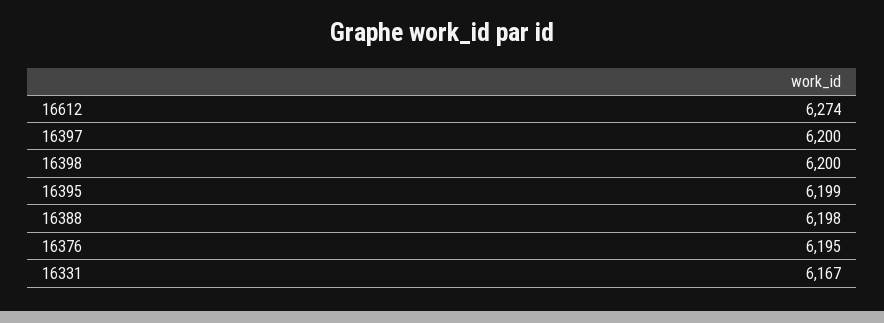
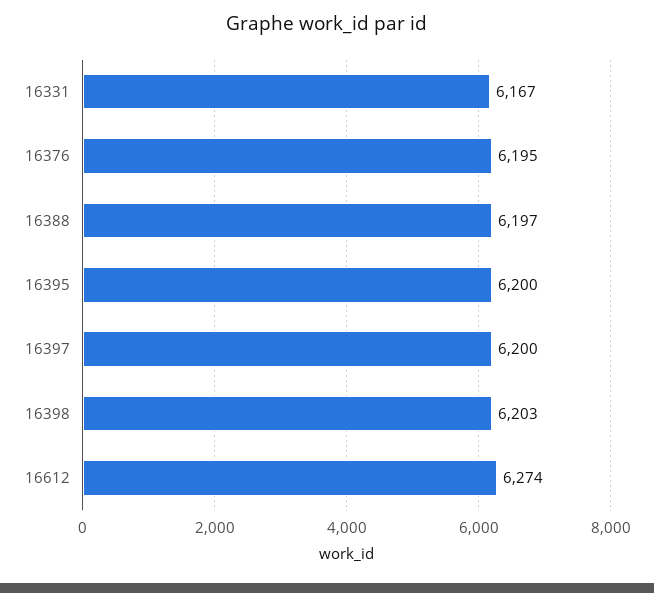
  {
    "16612": 6274,
    "16397": 6200,
-   "16398": 6200,
+   "16398": 6203,
-   "16395": 6199,
+   "16395": 6200,
-   "16388": 6198,
+   "16388": 6197,
    "16376": 6195,
    "16331": 6167
  }

